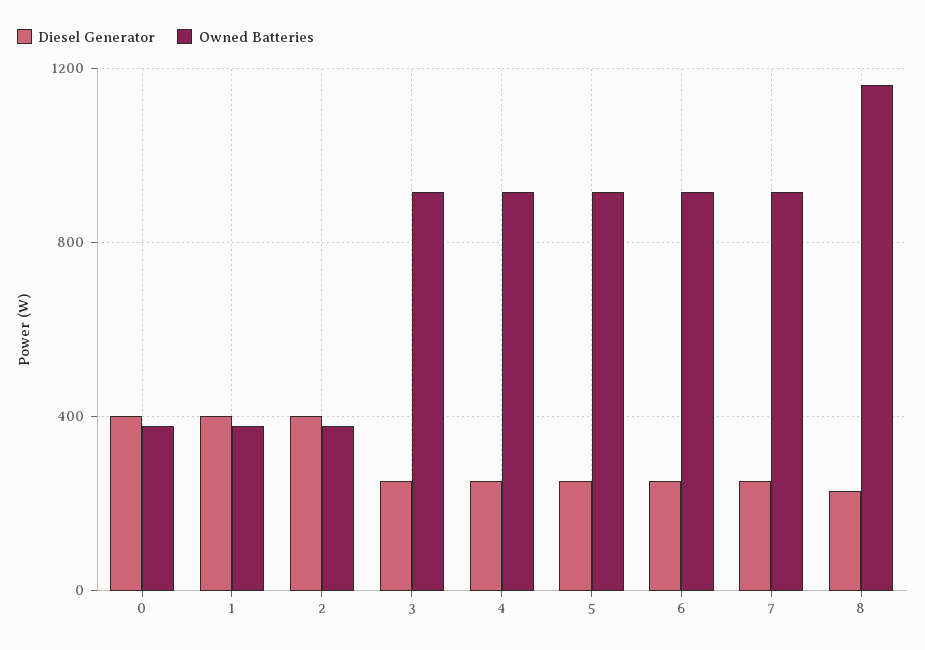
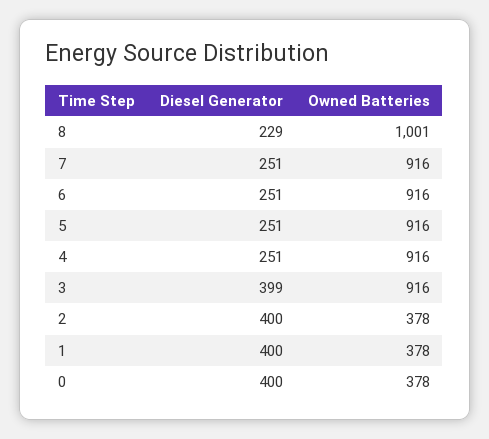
  {
    "Diesel Generator": {
      "0": 400,
      "1": 400,
      "2": 400,
-     "3": 250,
+     "3": 399,
      "4": 251,
      "5": 251,
      "6": 251,
      "7": 251,
      "8": 229
    },
    "Owned Batteries": {
      "0": 378,
      "1": 378,
      "2": 378,
      "3": 916,
      "4": 916,
      "5": 916,
      "6": 916,
      "7": 916,
-     "8": 1150
+     "8": 1001
    }
  }

